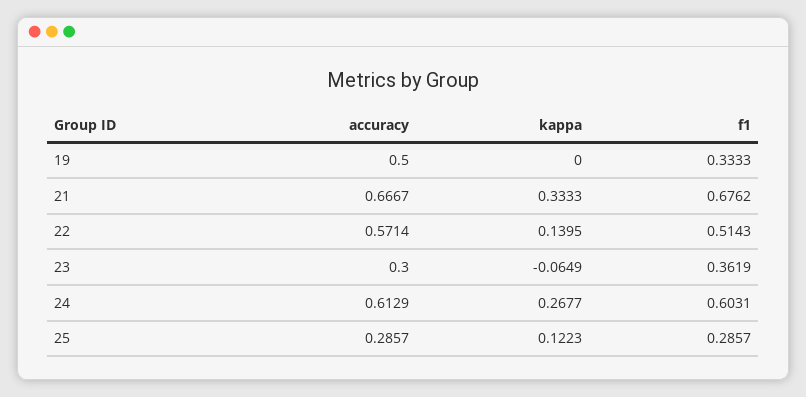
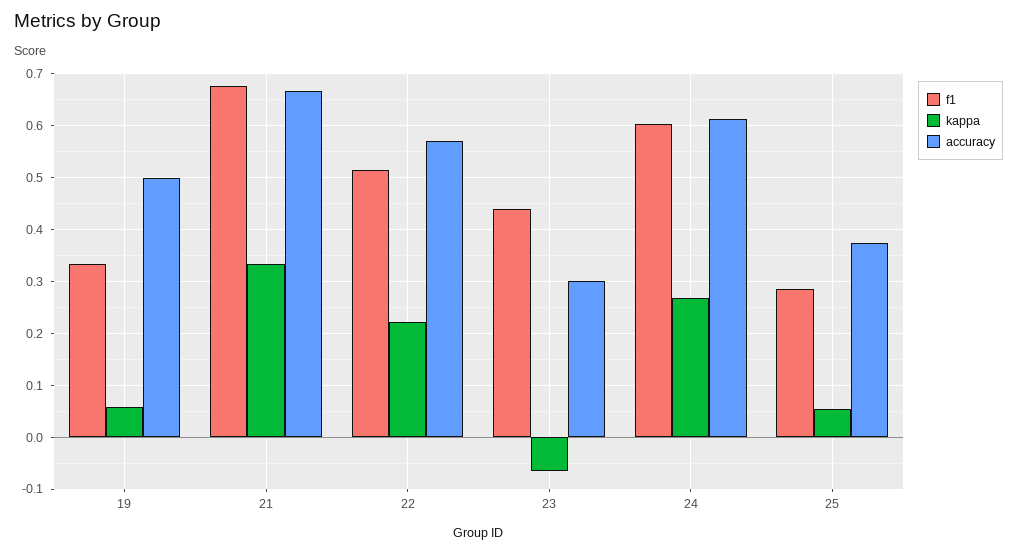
  {
    "accuracy": {
      "19": 0.5,
      "21": 0.6667,
      "22": 0.5714,
      "23": 0.3,
      "24": 0.6129,
-     "25": 0.2857
+     "25": 0.38
    },
    "kappa": {
-     "19": 0,
+     "19": 0.06,
      "21": 0.3333,
-     "22": 0.1395,
+     "22": 0.22,
      "23": -0.0649,
      "24": 0.2677,
-     "25": 0.1223
+     "25": 0.06
    },
    "f1": {
      "19": 0.3333,
      "21": 0.6762,
      "22": 0.5143,
-     "23": 0.3619,
+     "23": 0.44,
      "24": 0.6031,
      "25": 0.2857
    }
  }

